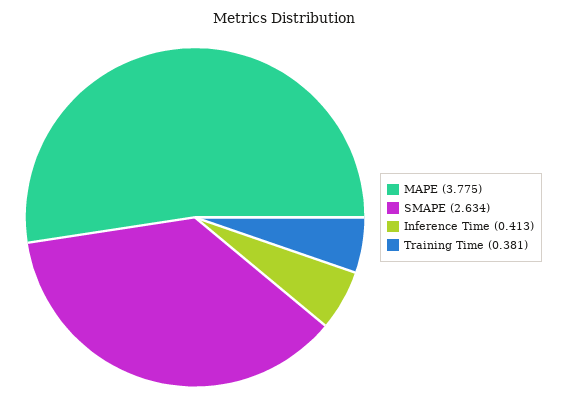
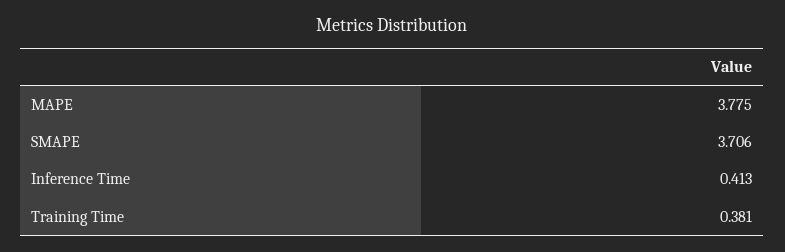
  {
    "MAPE": 3.775,
-   "SMAPE": 2.634,
+   "SMAPE": 3.706,
    "Inference Time": 0.413,
    "Training Time": 0.381
  }

